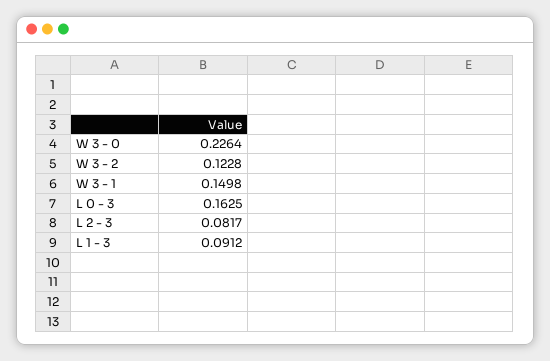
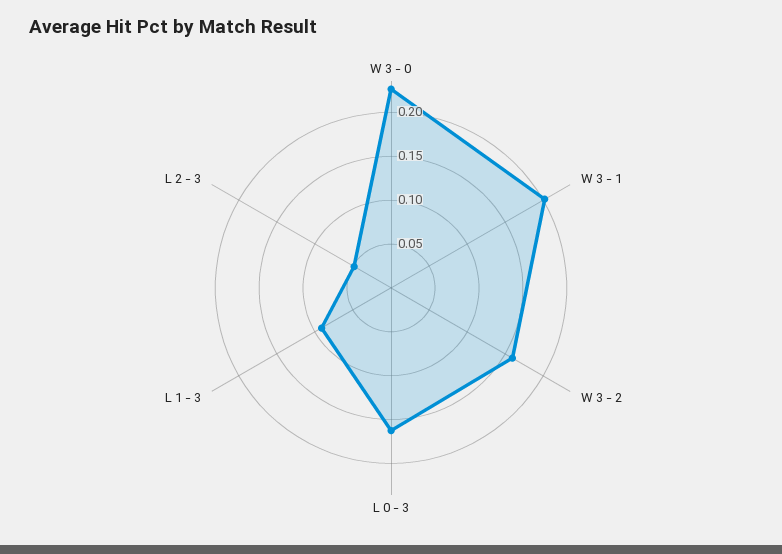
  {
    "W 3 - 0": 0.2264,
-   "W 3 - 2": 0.1228,
+   "W 3 - 2": 0.16,
-   "W 3 - 1": 0.1498,
+   "W 3 - 1": 0.2,
    "L 0 - 3": 0.1625,
-   "L 2 - 3": 0.0817,
+   "L 2 - 3": 0.05,
    "L 1 - 3": 0.0912
  }

